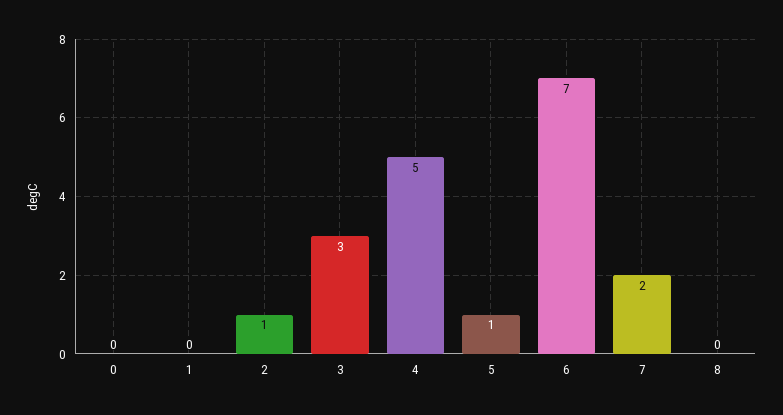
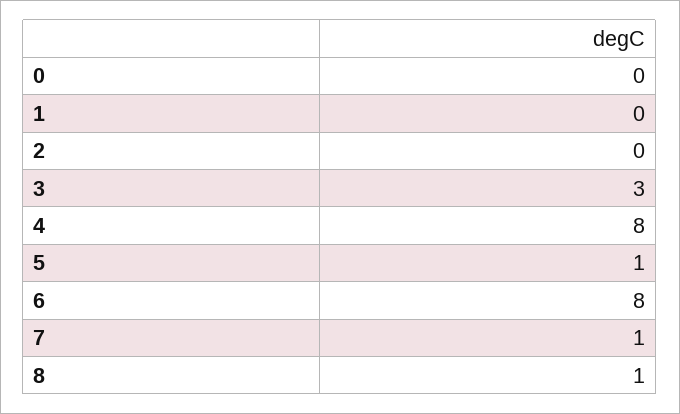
  {
    "0": 0,
    "1": 0,
-   "2": 1,
+   "2": 0,
    "3": 3,
-   "4": 5,
+   "4": 8,
    "5": 1,
-   "6": 7,
+   "6": 8,
-   "7": 2,
+   "7": 1,
-   "8": 0
+   "8": 1
  }

